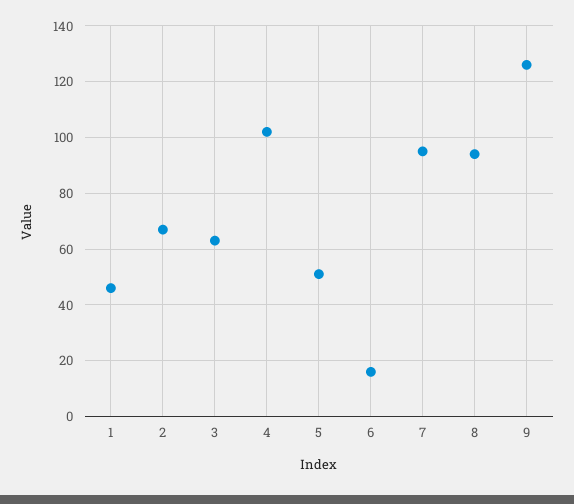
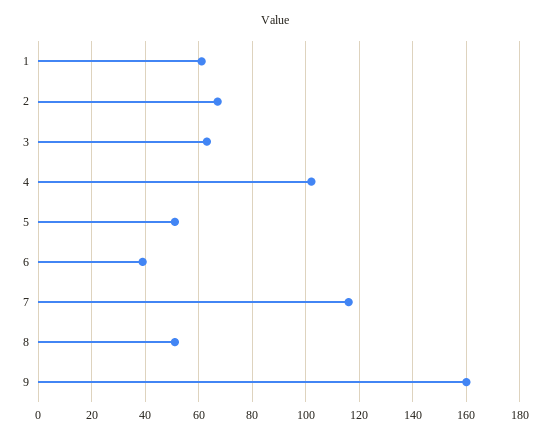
  {
-   "1": 45,
+   "1": 60,
    "2": 65,
    "3": 65,
    "4": 100,
    "5": 50,
-   "6": 15,
+   "6": 40,
-   "7": 95,
+   "7": 115,
-   "8": 95,
+   "8": 50,
-   "9": 125
+   "9": 160
  }

